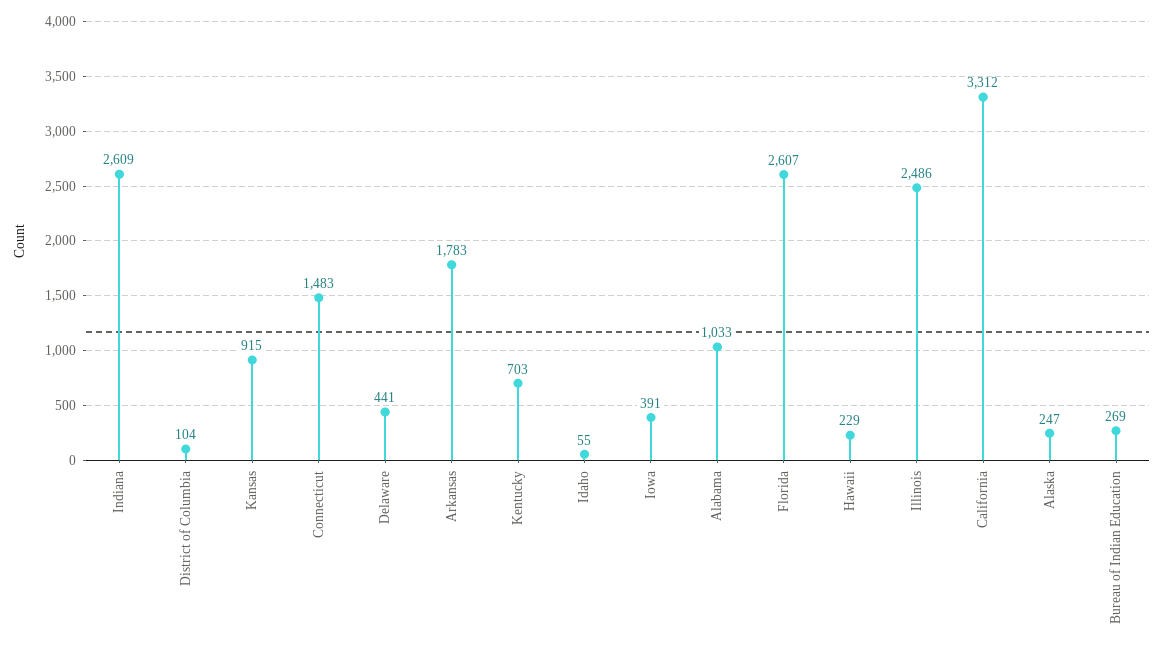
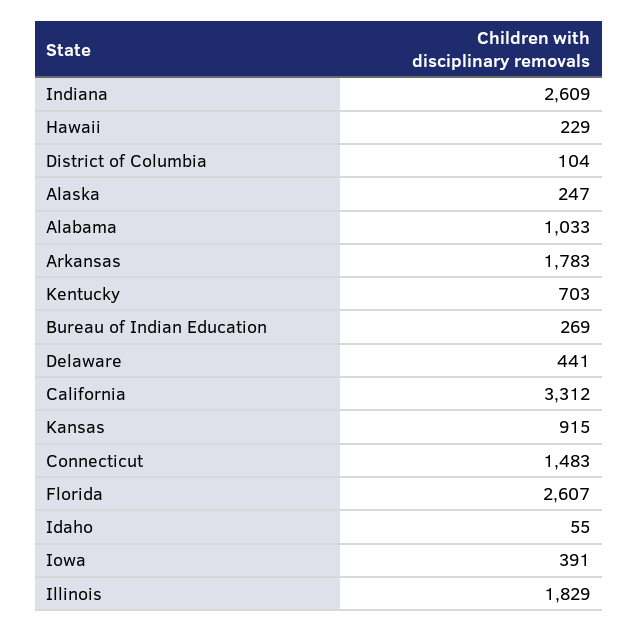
  {
    "Indiana": 2609,
    "District of Columbia": 104,
    "Kansas": 915,
    "Connecticut": 1483,
    "Delaware": 441,
    "Arkansas": 1783,
    "Kentucky": 703,
    "Idaho": 55,
    "Iowa": 391,
    "Alabama": 1033,
    "Florida": 2607,
    "Hawaii": 229,
-   "Illinois": 2486,
+   "Illinois": 1829,
    "California": 3312,
    "Alaska": 247,
    "Bureau of Indian Education": 269
  }

